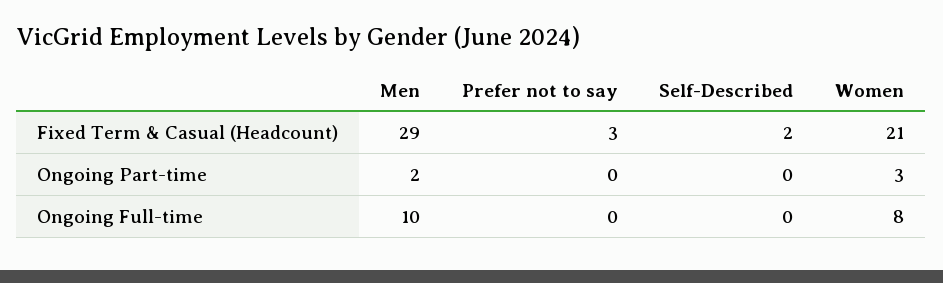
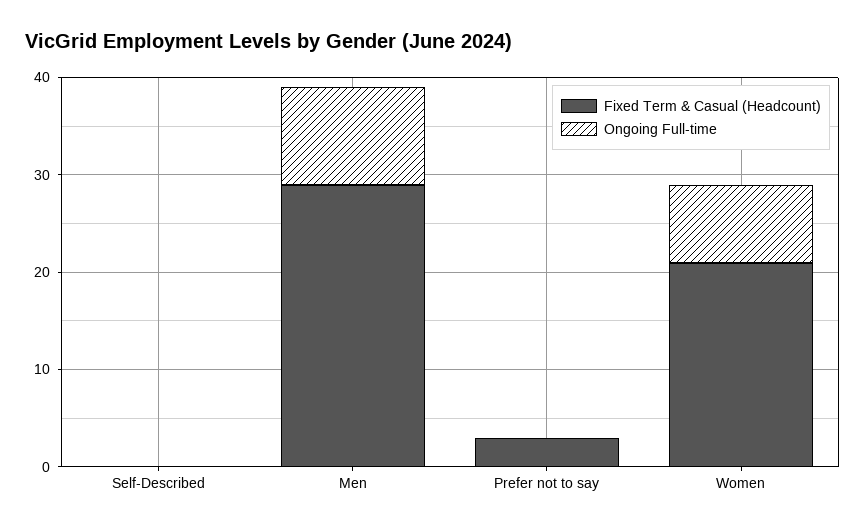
  {
    "Fixed Term & Casual (Headcount)": {
      "Men": 29,
      "Prefer not to say": 3,
-     "Self-Described": 2,
+     "Self-Described": 0,
      "Women": 21
    },
-   "Ongoing Part-time": {
-     "Men": 2,
-     "Prefer not to say": 0,
-     "Self-Described": 0,
-     "Women": 3
-   },
    "Ongoing Full-time": {
      "Men": 10,
      "Prefer not to say": 0,
      "Self-Described": 0,
      "Women": 8
    }
  }

